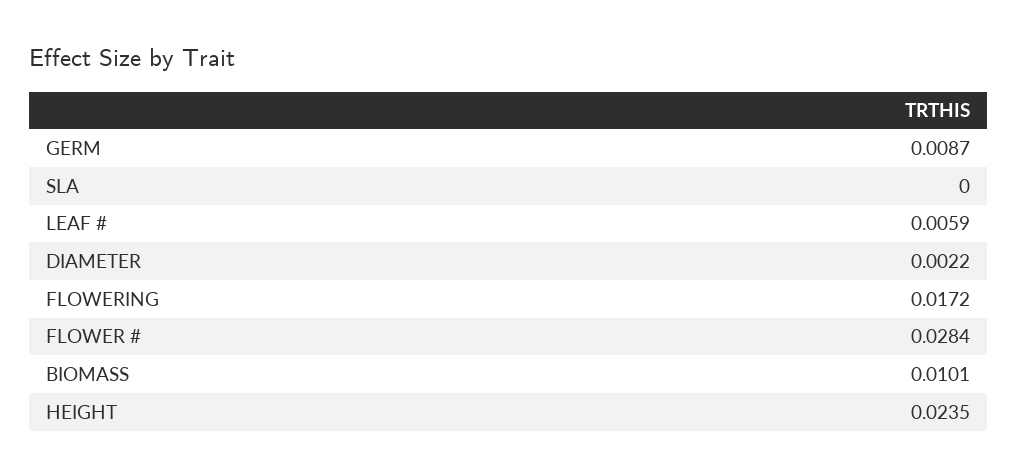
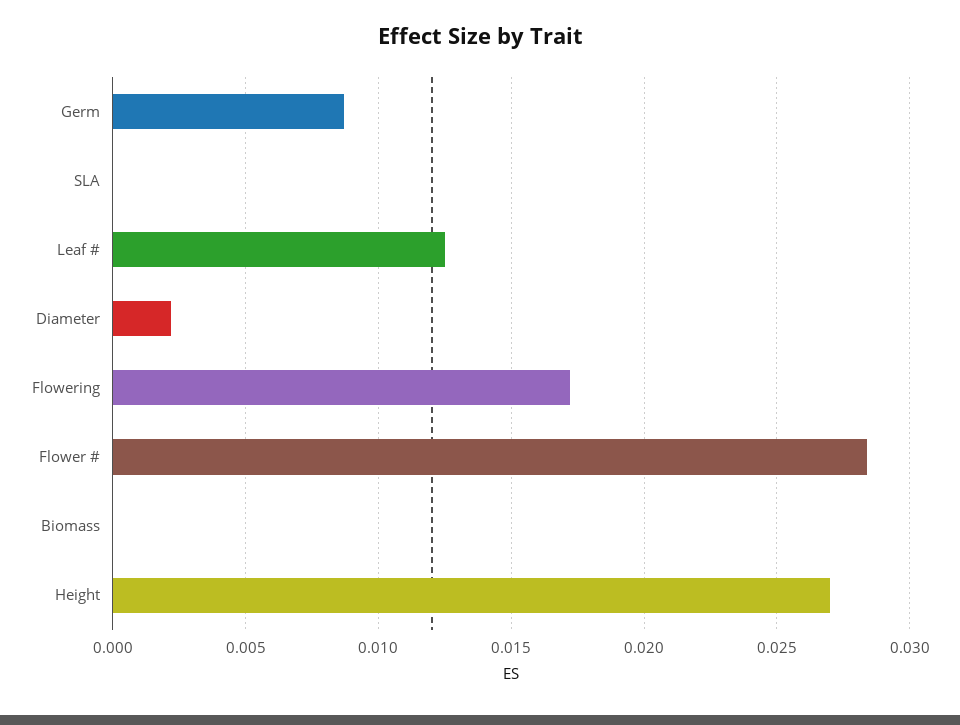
  {
    "GERM": 0.0087,
    "SLA": 0,
-   "LEAF #": 0.0059,
+   "LEAF #": 0.0125,
    "DIAMETER": 0.0022,
    "FLOWERING": 0.0172,
    "FLOWER #": 0.0284,
-   "BIOMASS": 0.0101,
+   "BIOMASS": 0,
-   "HEIGHT": 0.0235
+   "HEIGHT": 0.027
  }

